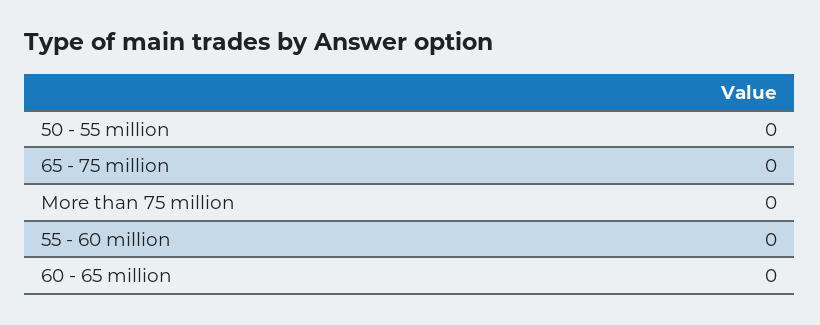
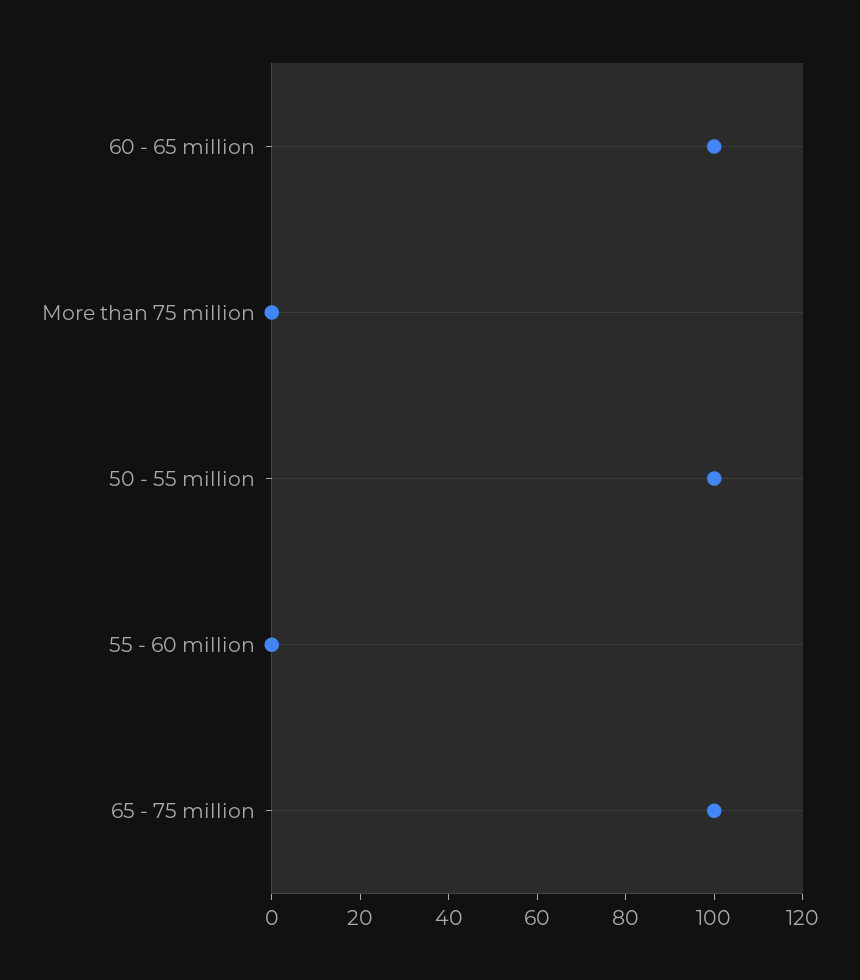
  {
-   "50 - 55 million": 0,
+   "50 - 55 million": 100,
-   "65 - 75 million": 0,
+   "65 - 75 million": 100,
    "More than 75 million": 0,
    "55 - 60 million": 0,
-   "60 - 65 million": 0
+   "60 - 65 million": 100
  }

